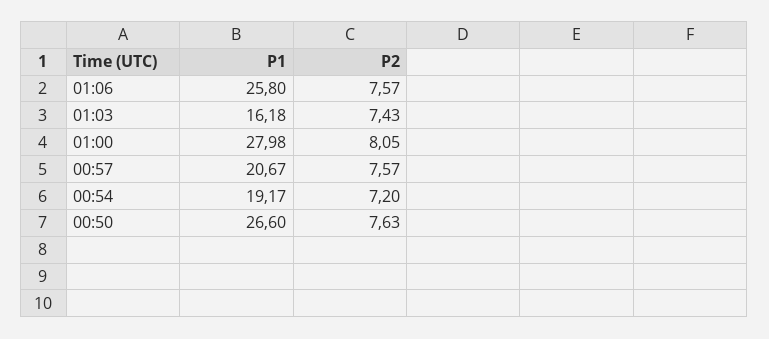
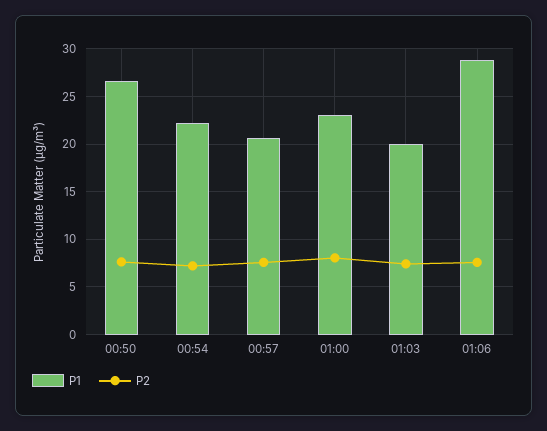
  {
    "P1": {
-     "01:06": 25.8,
+     "01:06": 29,
-     "01:03": 16.18,
+     "01:03": 20,
-     "01:00": 27.98,
+     "01:00": 23,
      "00:57": 20.67,
-     "00:54": 19.17,
+     "00:54": 22,
      "00:50": 26.6
    },
    "P2": {
      "01:06": 7.57,
      "01:03": 7.43,
      "01:00": 8.05,
      "00:57": 7.57,
      "00:54": 7.2,
      "00:50": 7.63
    }
  }

